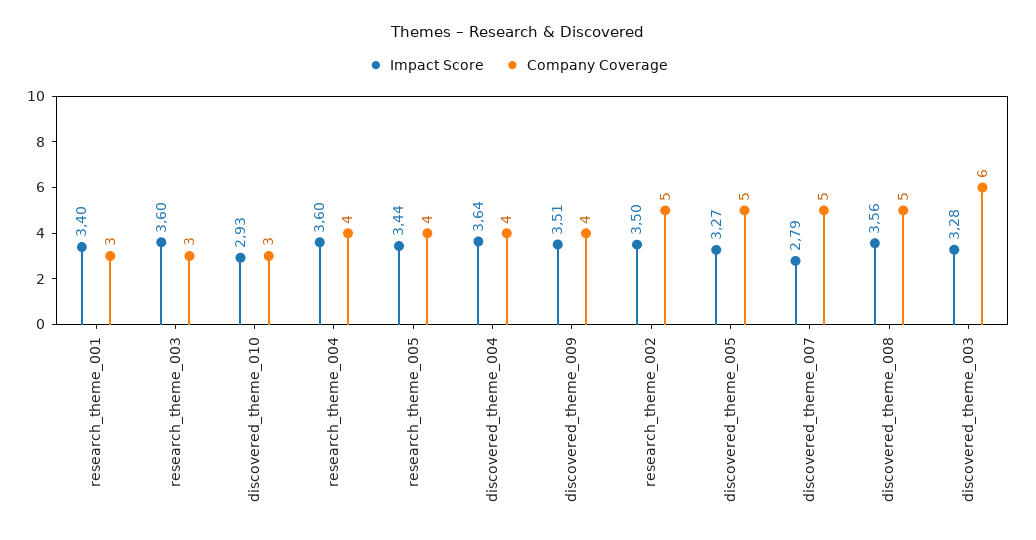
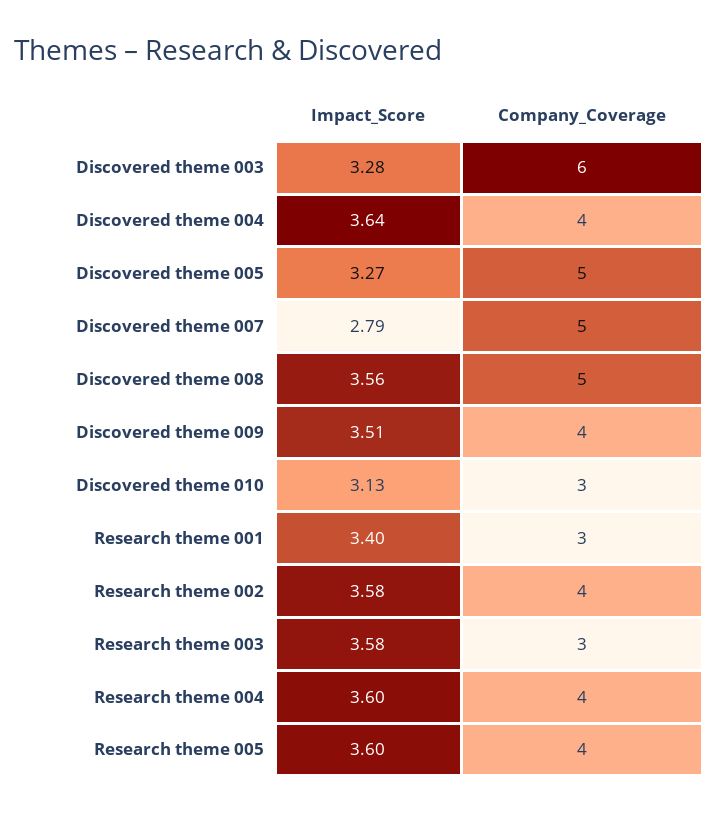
  {
    "Impact Score": {
      "research_theme_001": 3.4,
-     "research_theme_003": 3.6,
+     "research_theme_003": 3.58,
-     "discovered_theme_010": 2.93,
+     "discovered_theme_010": 3.13,
      "research_theme_004": 3.6,
-     "research_theme_005": 3.44,
+     "research_theme_005": 3.6,
      "discovered_theme_004": 3.64,
      "discovered_theme_009": 3.51,
-     "research_theme_002": 3.5,
+     "research_theme_002": 3.58,
      "discovered_theme_005": 3.27,
      "discovered_theme_007": 2.79,
      "discovered_theme_008": 3.56,
      "discovered_theme_003": 3.28
    },
    "Company Coverage": {
      "research_theme_001": 3,
      "research_theme_003": 3,
      "discovered_theme_010": 3,
      "research_theme_004": 4,
      "research_theme_005": 4,
      "discovered_theme_004": 4,
      "discovered_theme_009": 4,
-     "research_theme_002": 5,
+     "research_theme_002": 4,
      "discovered_theme_005": 5,
      "discovered_theme_007": 5,
      "discovered_theme_008": 5,
      "discovered_theme_003": 6
    }
  }

